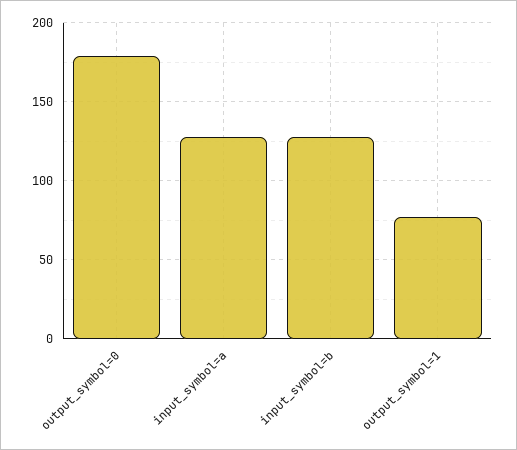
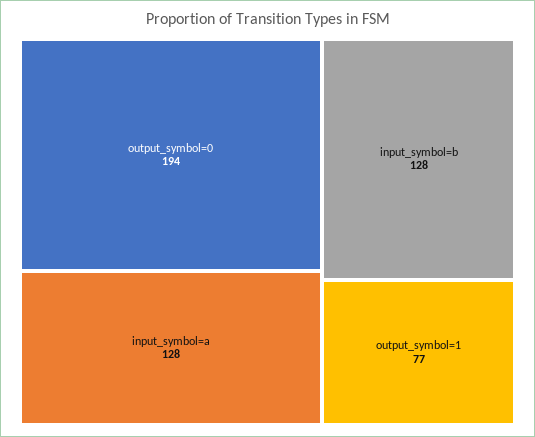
  {
-   "output_symbol=0": 180,
+   "output_symbol=0": 194,
    "input_symbol=a": 128,
    "input_symbol=b": 128,
    "output_symbol=1": 77
  }

